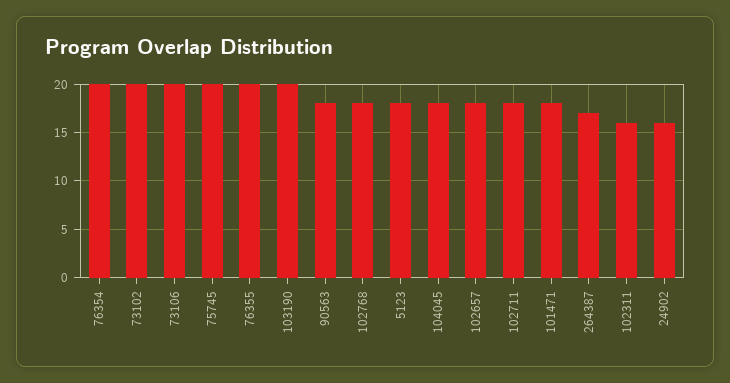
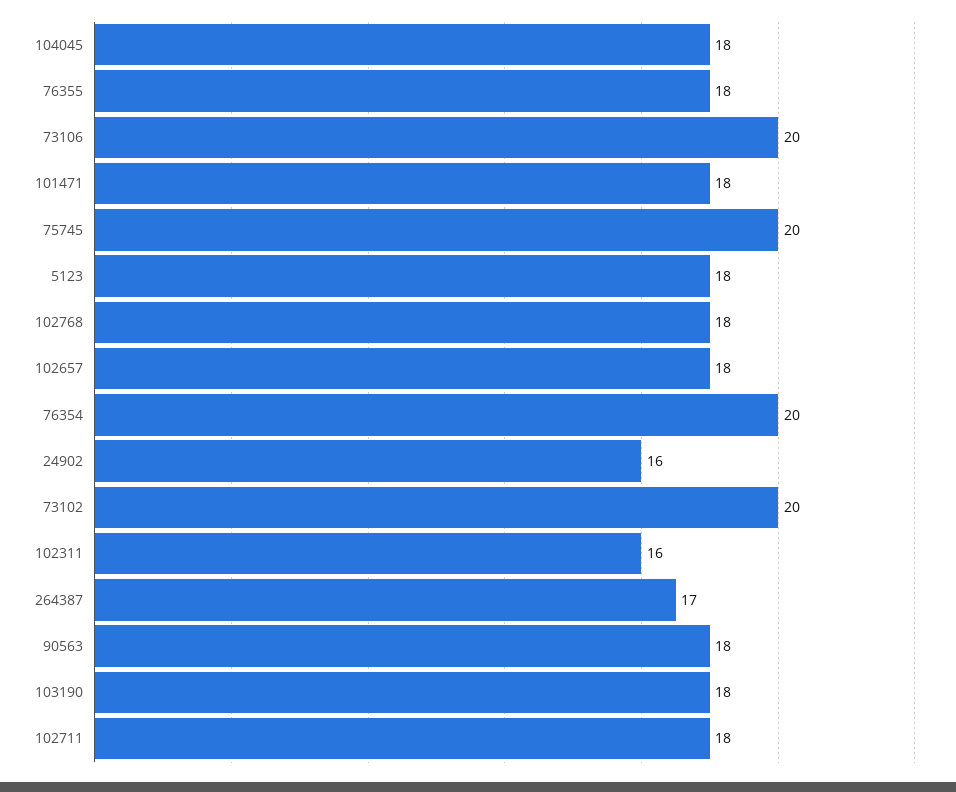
  {
    "76354": 20,
    "73102": 20,
    "73106": 20,
    "75745": 20,
-   "76355": 20,
+   "76355": 18,
-   "103190": 20,
+   "103190": 18,
    "90563": 18,
    "102768": 18,
    "5123": 18,
    "104045": 18,
    "102657": 18,
    "102711": 18,
    "101471": 18,
    "264387": 17,
    "102311": 16,
    "24902": 16
  }

